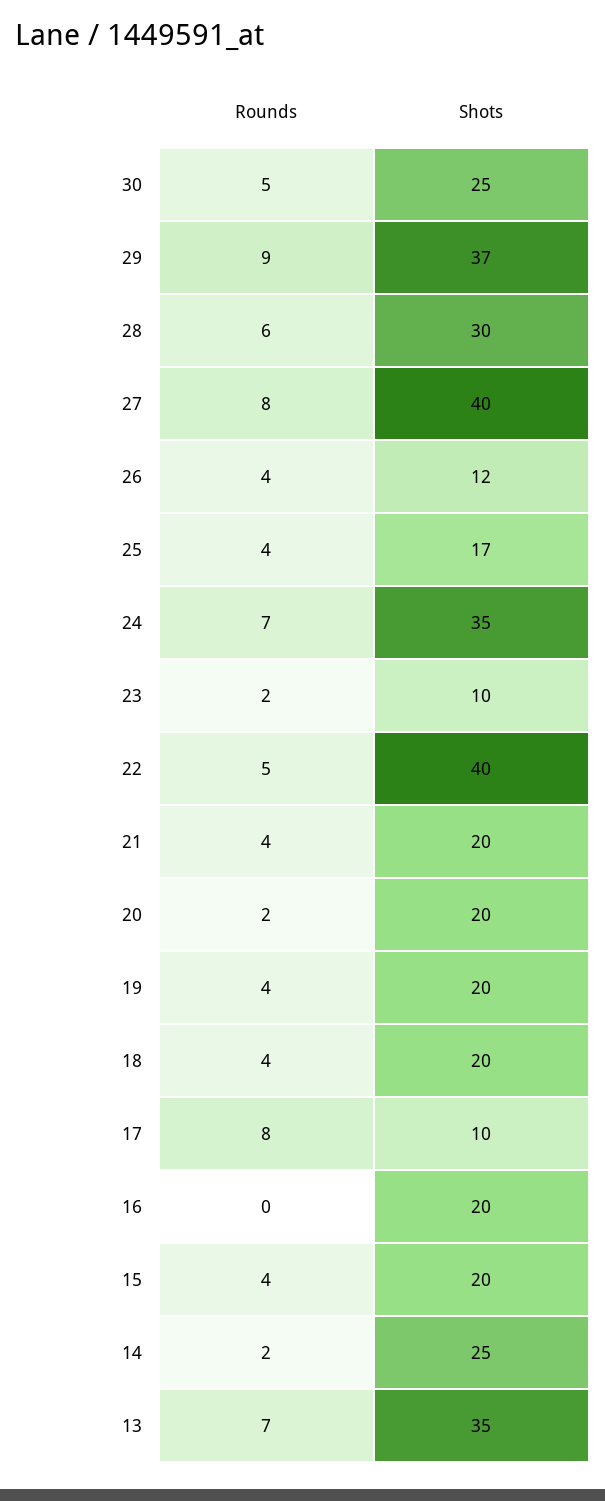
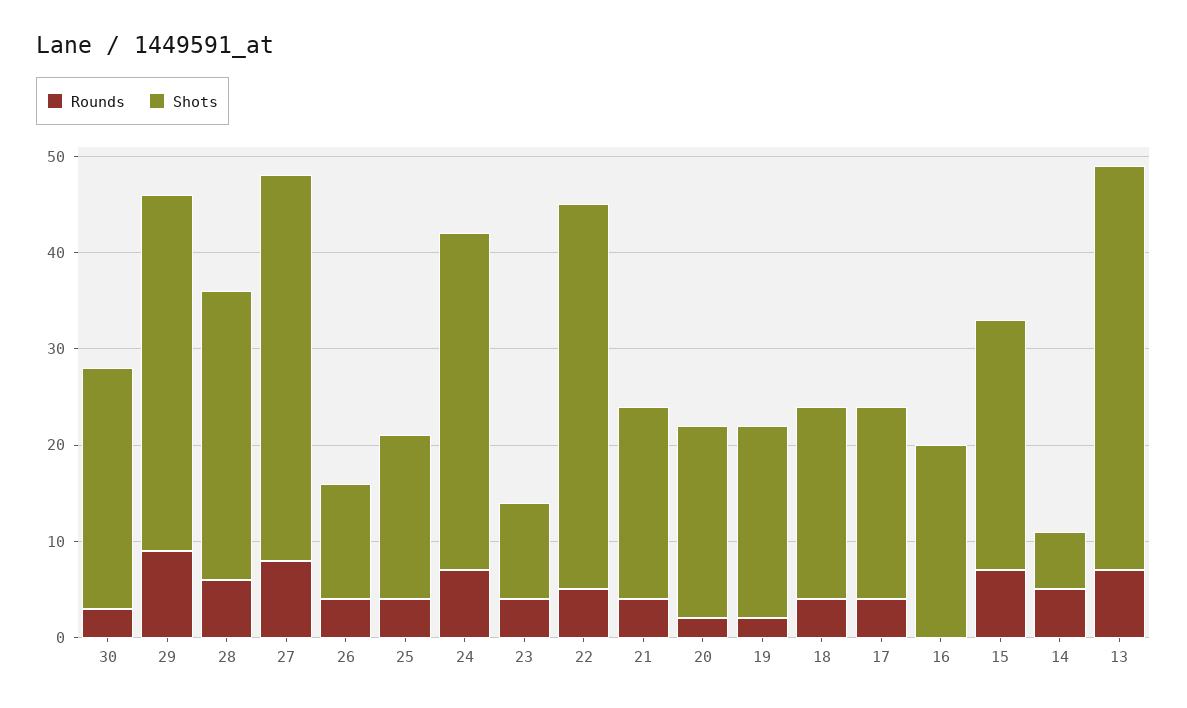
  {
    "Rounds": {
-     "30": 5,
+     "30": 3,
      "29": 9,
      "28": 6,
      "27": 8,
      "26": 4,
      "25": 4,
      "24": 7,
-     "23": 2,
+     "23": 4,
      "22": 5,
      "21": 4,
      "20": 2,
-     "19": 4,
+     "19": 2,
      "18": 4,
-     "17": 8,
+     "17": 4,
      "16": 0,
-     "15": 4,
+     "15": 7,
-     "14": 2,
+     "14": 5,
      "13": 7
    },
    "Shots": {
      "30": 25,
      "29": 37,
      "28": 30,
      "27": 40,
      "26": 12,
      "25": 17,
      "24": 35,
      "23": 10,
      "22": 40,
      "21": 20,
      "20": 20,
      "19": 20,
      "18": 20,
-     "17": 10,
+     "17": 20,
      "16": 20,
-     "15": 20,
+     "15": 26,
-     "14": 25,
+     "14": 6,
-     "13": 35
+     "13": 42
    }
  }

